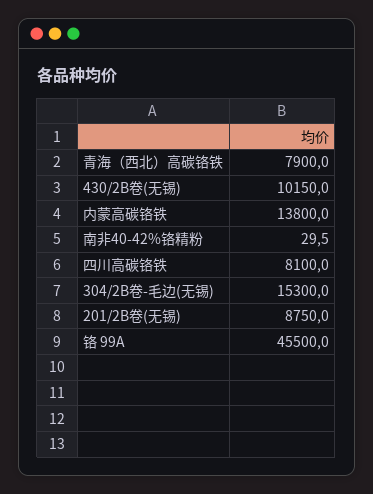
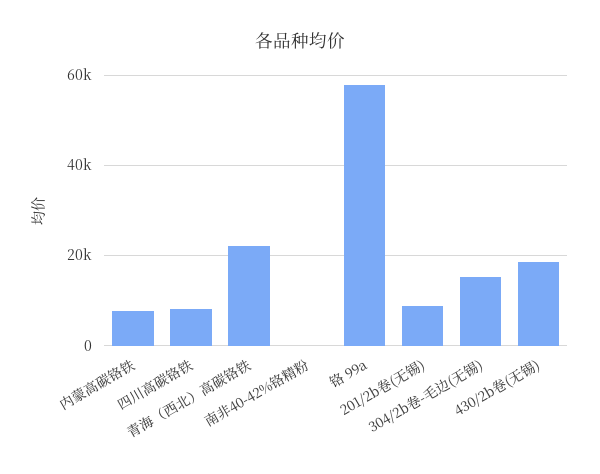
  {
-   "青海（西北）高碳铬铁": 7900,
+   "青海（西北）高碳铬铁": 22000,
-   "430/2B卷(无锡)": 10150,
+   "430/2B卷(无锡)": 18000,
-   "内蒙高碳铬铁": 13800,
+   "内蒙高碳铬铁": 8000,
    "南非40-42%铬精粉": 29.5,
    "四川高碳铬铁": 8100,
    "304/2B卷-毛边(无锡)": 15300,
    "201/2B卷(无锡)": 8750,
-   "铬 99A": 45500
+   "铬 99A": 58000
  }

